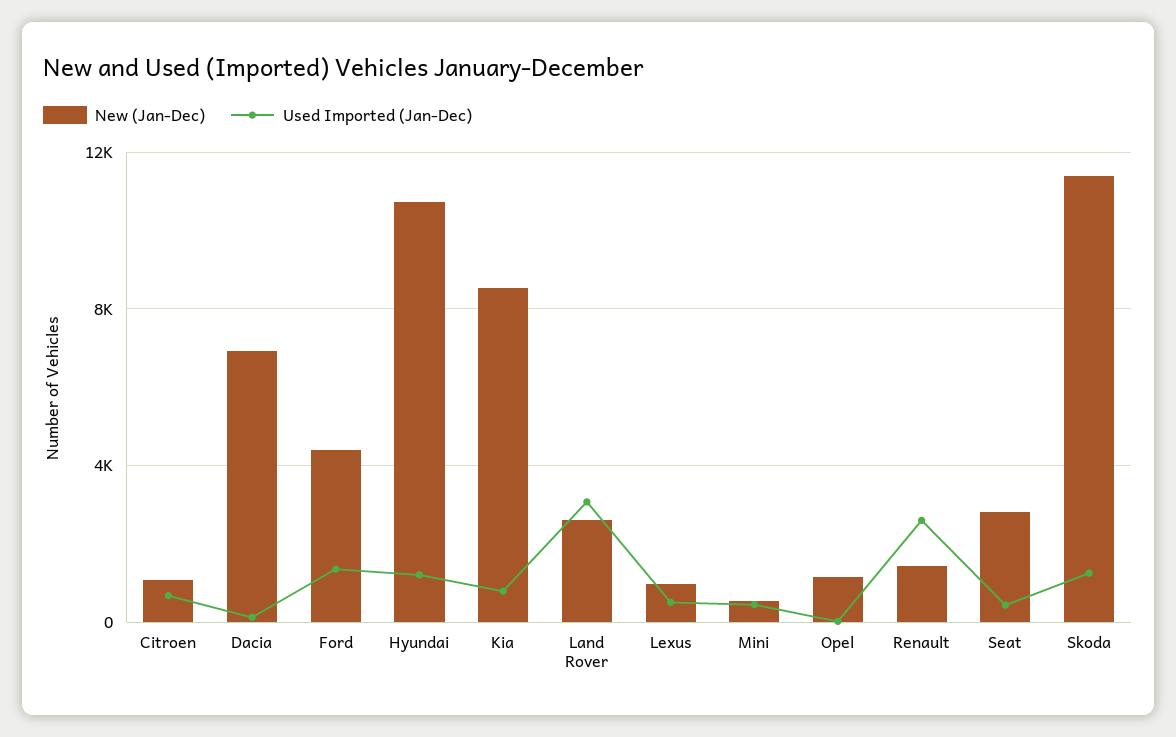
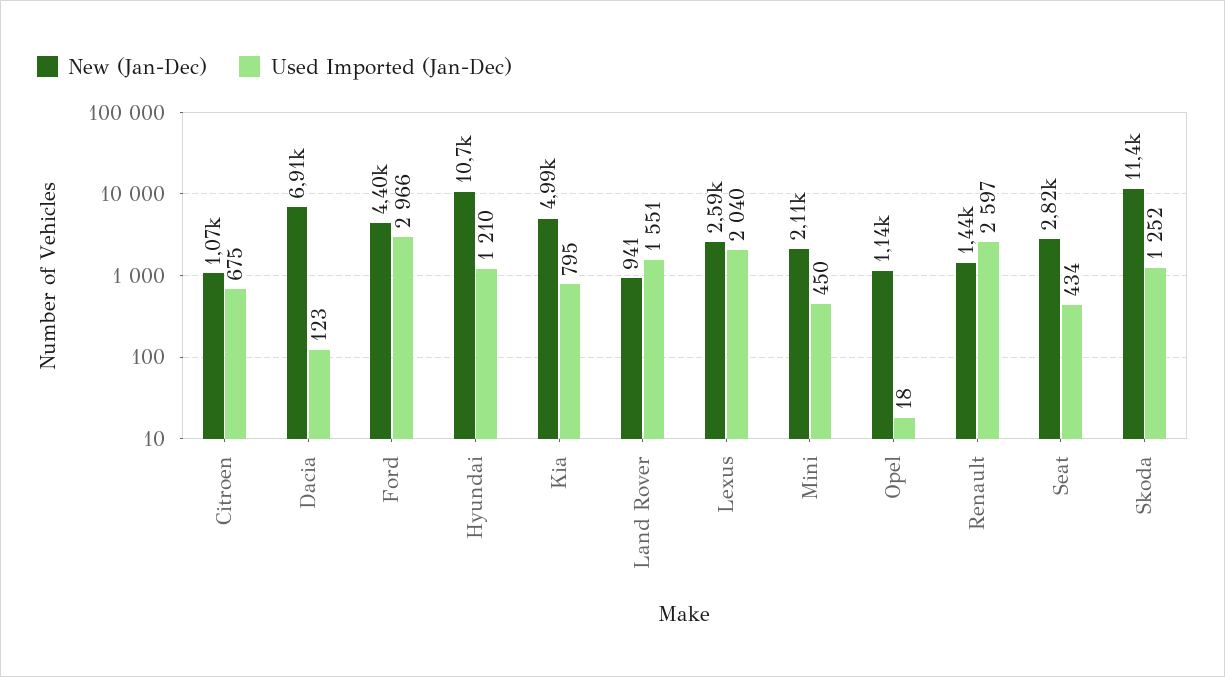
  {
    "New (Jan-Dec)": {
      "Citroen": 1070,
      "Dacia": 6910,
      "Ford": 4400,
      "Hyundai": 10700,
-     "Kia": 8500,
+     "Kia": 4990,
-     "Land Rover": 2500,
+     "Land Rover": 941,
-     "Lexus": 1000,
+     "Lexus": 2590,
-     "Mini": 500,
+     "Mini": 2110,
      "Opel": 1140,
      "Renault": 1440,
      "Seat": 2820,
      "Skoda": 11400
    },
    "Used Imported (Jan-Dec)": {
      "Citroen": 675,
      "Dacia": 123,
-     "Ford": 1500,
+     "Ford": 2966,
      "Hyundai": 1210,
      "Kia": 795,
-     "Land Rover": 3000,
+     "Land Rover": 1551,
-     "Lexus": 500,
+     "Lexus": 2040,
      "Mini": 450,
      "Opel": 18,
      "Renault": 2597,
      "Seat": 434,
      "Skoda": 1252
    }
  }

